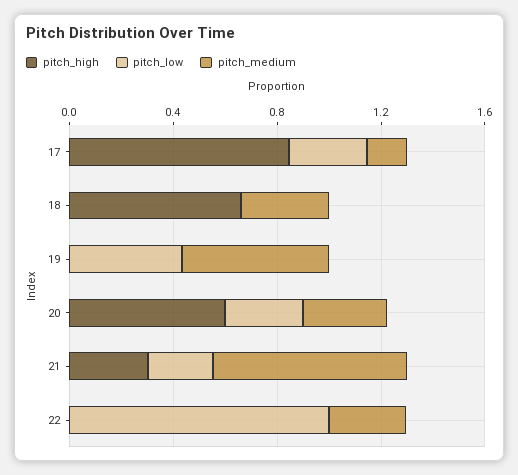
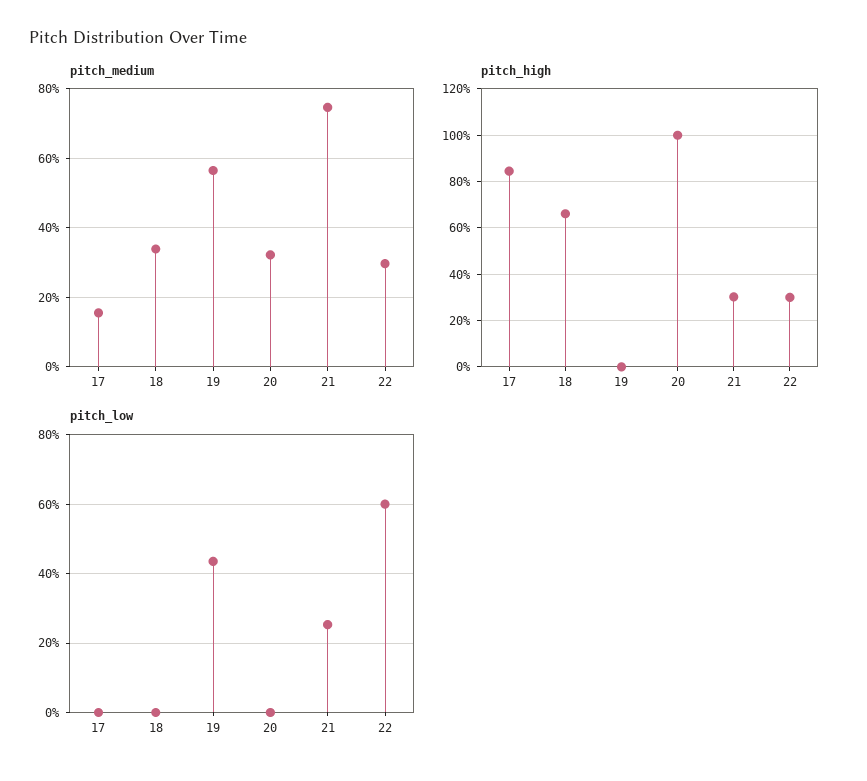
  {
    "pitch_high": {
      "17": 0.85,
      "18": 0.65,
      "19": 0,
-     "20": 0.6,
+     "20": 1,
      "21": 0.3,
-     "22": 0
+     "22": 0.3
    },
    "pitch_low": {
-     "17": 0.3,
+     "17": 0,
      "18": 0,
      "19": 0.44,
-     "20": 0.3,
+     "20": 0,
      "21": 0.26,
-     "22": 1
+     "22": 0.6
    },
    "pitch_medium": {
      "17": 0.16,
      "18": 0.34,
      "19": 0.56,
      "20": 0.32,
      "21": 0.74,
      "22": 0.3
    }
  }

